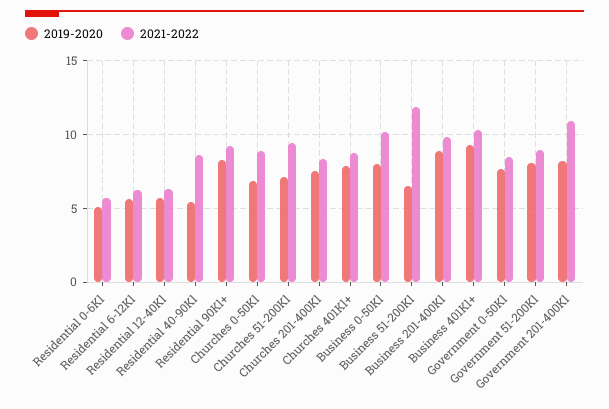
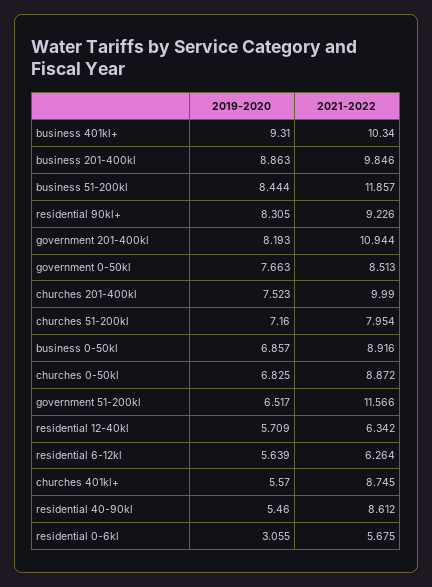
  {
    "2019-2020": {
-     "Residential 0-6Kl": 5,
+     "Residential 0-6Kl": 3.055,
      "Residential 6-12Kl": 5.639,
      "Residential 12-40Kl": 5.709,
      "Residential 40-90Kl": 5.46,
      "Residential 90Kl+": 8.305,
      "Churches 0-50Kl": 6.825,
      "Churches 51-200Kl": 7.16,
      "Churches 201-400Kl": 7.523,
-     "Churches 401Kl+": 8,
+     "Churches 401Kl+": 5.57,
-     "Business 0-50Kl": 8,
+     "Business 0-50Kl": 6.857,
-     "Business 51-200Kl": 6.5,
+     "Business 51-200Kl": 8.444,
      "Business 201-400Kl": 8.863,
      "Business 401Kl+": 9.31,
      "Government 0-50Kl": 7.663,
-     "Government 51-200Kl": 8,
+     "Government 51-200Kl": 6.517,
      "Government 201-400Kl": 8.193
    },
    "2021-2022": {
      "Residential 0-6Kl": 5.675,
      "Residential 6-12Kl": 6.264,
      "Residential 12-40Kl": 6.342,
      "Residential 40-90Kl": 8.612,
      "Residential 90Kl+": 9.226,
      "Churches 0-50Kl": 8.872,
-     "Churches 51-200Kl": 9.5,
+     "Churches 51-200Kl": 7.954,
-     "Churches 201-400Kl": 8.5,
+     "Churches 201-400Kl": 9.99,
      "Churches 401Kl+": 8.745,
-     "Business 0-50Kl": 10,
+     "Business 0-50Kl": 8.916,
      "Business 51-200Kl": 11.857,
      "Business 201-400Kl": 9.846,
      "Business 401Kl+": 10.34,
      "Government 0-50Kl": 8.513,
-     "Government 51-200Kl": 9,
+     "Government 51-200Kl": 11.566,
      "Government 201-400Kl": 10.944
    }
  }

